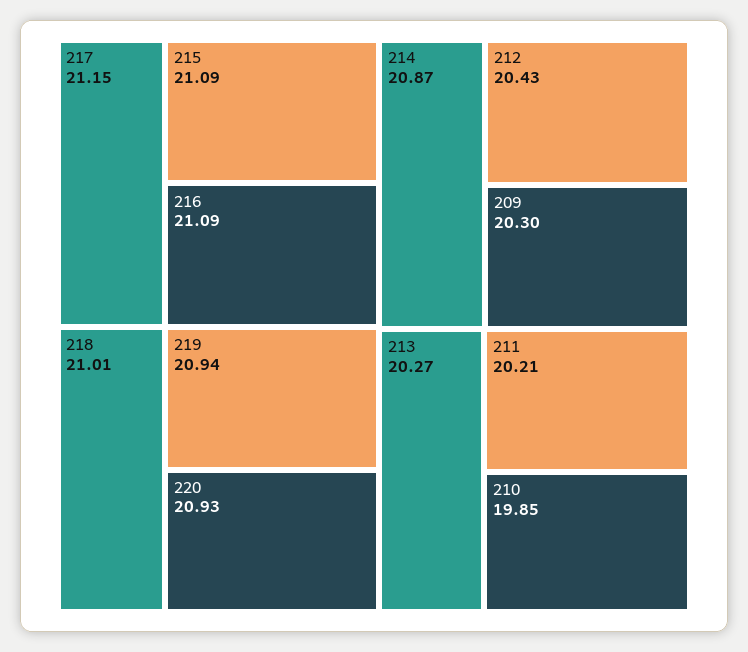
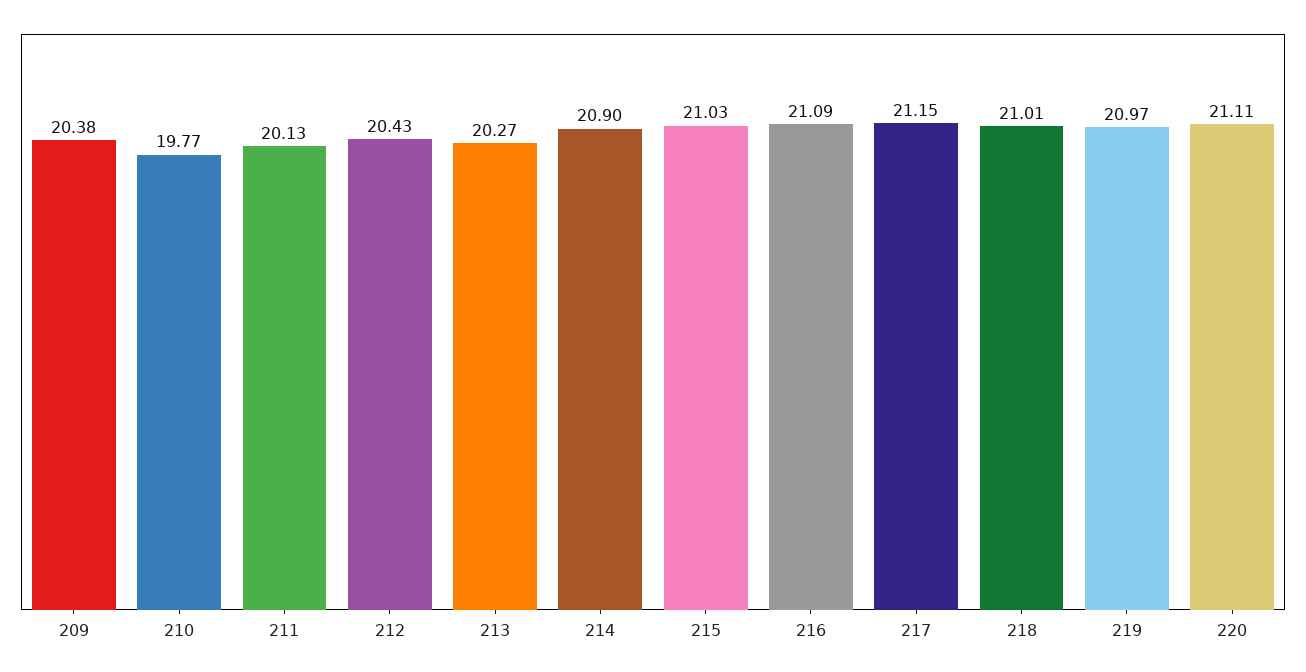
  {
    "217": 21.15,
-   "215": 21.09,
+   "215": 21.03,
    "216": 21.09,
    "218": 21.01,
-   "219": 20.94,
+   "219": 20.97,
-   "220": 20.93,
+   "220": 21.11,
-   "214": 20.87,
+   "214": 20.9,
    "212": 20.43,
-   "209": 20.3,
+   "209": 20.38,
    "213": 20.27,
-   "211": 20.21,
+   "211": 20.13,
-   "210": 19.85
+   "210": 19.77
  }

